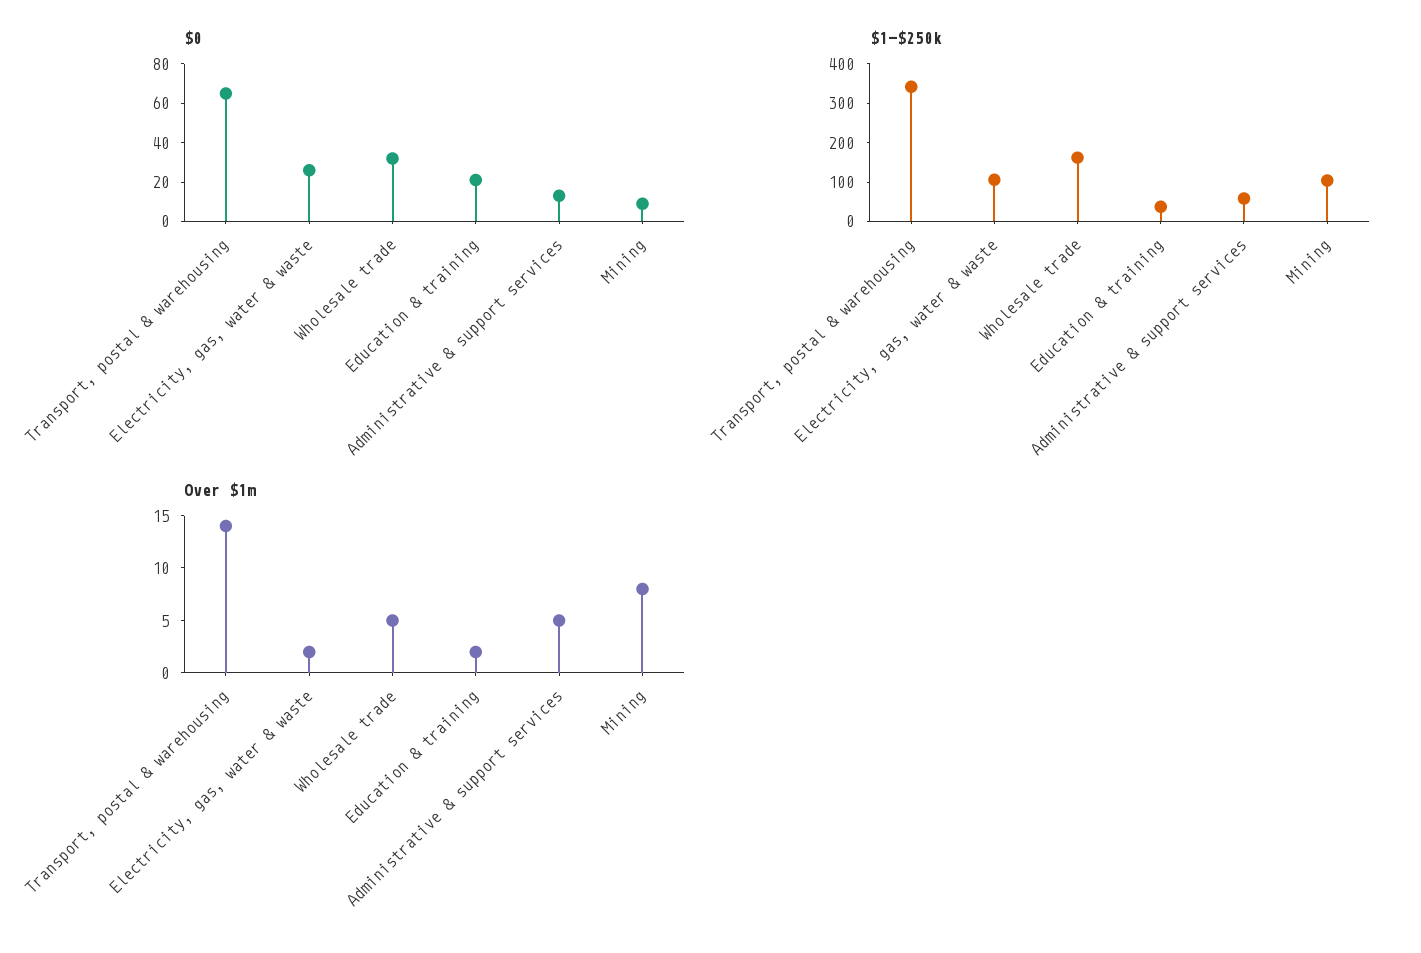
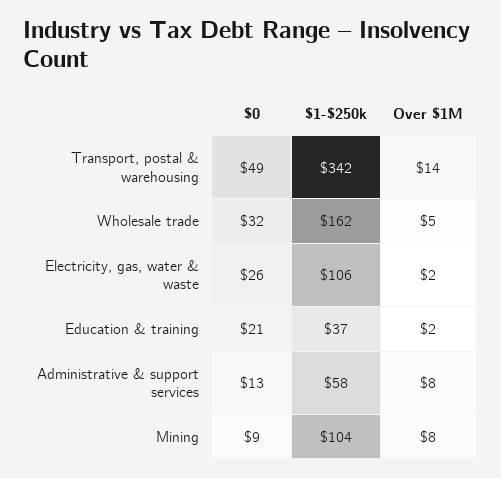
  {
    "$0": {
-     "Transport, postal & warehousing": 65,
+     "Transport, postal & warehousing": 49,
      "Electricity, gas, water & waste": 26,
      "Wholesale trade": 32,
      "Education & training": 21,
      "Administrative & support services": 13,
      "Mining": 9
    },
    "$1-$250k": {
      "Transport, postal & warehousing": 342,
      "Electricity, gas, water & waste": 106,
      "Wholesale trade": 162,
      "Education & training": 37,
      "Administrative & support services": 58,
      "Mining": 104
    },
    "Over $1m": {
      "Transport, postal & warehousing": 14,
      "Electricity, gas, water & waste": 2,
      "Wholesale trade": 5,
      "Education & training": 2,
-     "Administrative & support services": 5,
+     "Administrative & support services": 8,
      "Mining": 8
    }
  }

